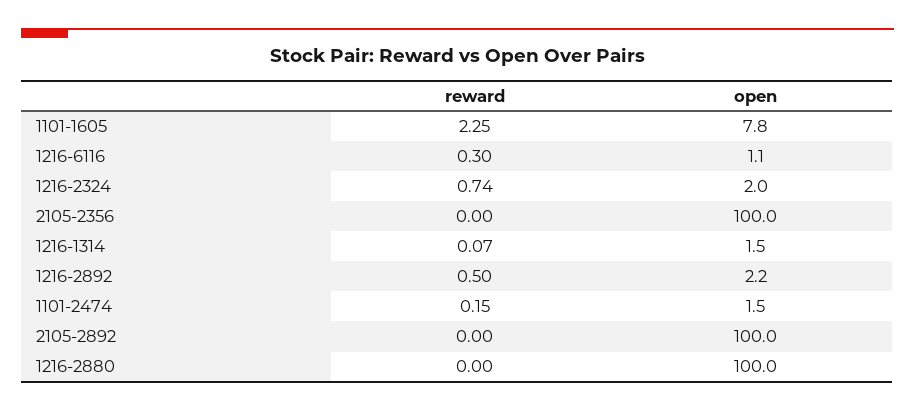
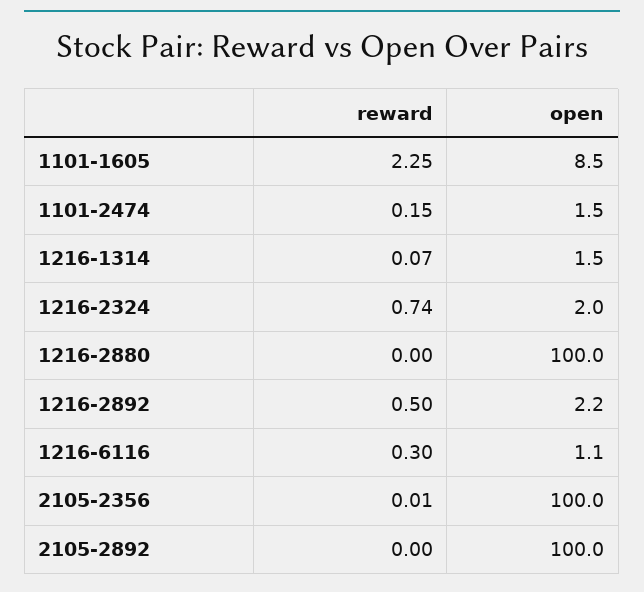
  {
    "reward": {
      "1101-1605": 2.25,
      "1216-6116": 0.3,
      "1216-2324": 0.74,
-     "2105-2356": 0,
+     "2105-2356": 0.01,
      "1216-1314": 0.07,
      "1216-2892": 0.5,
      "1101-2474": 0.15,
      "2105-2892": 0,
      "1216-2880": 0
    },
    "open": {
-     "1101-1605": 7.8,
+     "1101-1605": 8.5,
      "1216-6116": 1.1,
      "1216-2324": 2,
      "2105-2356": 100,
      "1216-1314": 1.5,
      "1216-2892": 2.2,
      "1101-2474": 1.5,
      "2105-2892": 100,
      "1216-2880": 100
    }
  }

